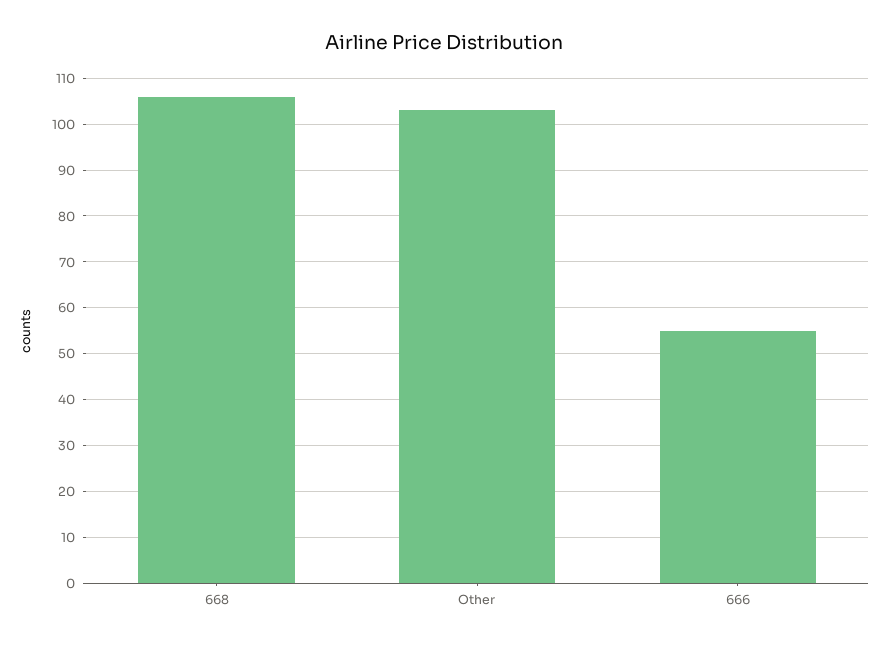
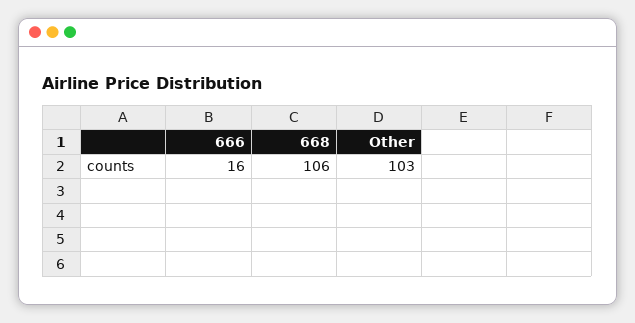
  {
    "668": 106,
    "Other": 103,
-   "666": 55
+   "666": 16
  }

